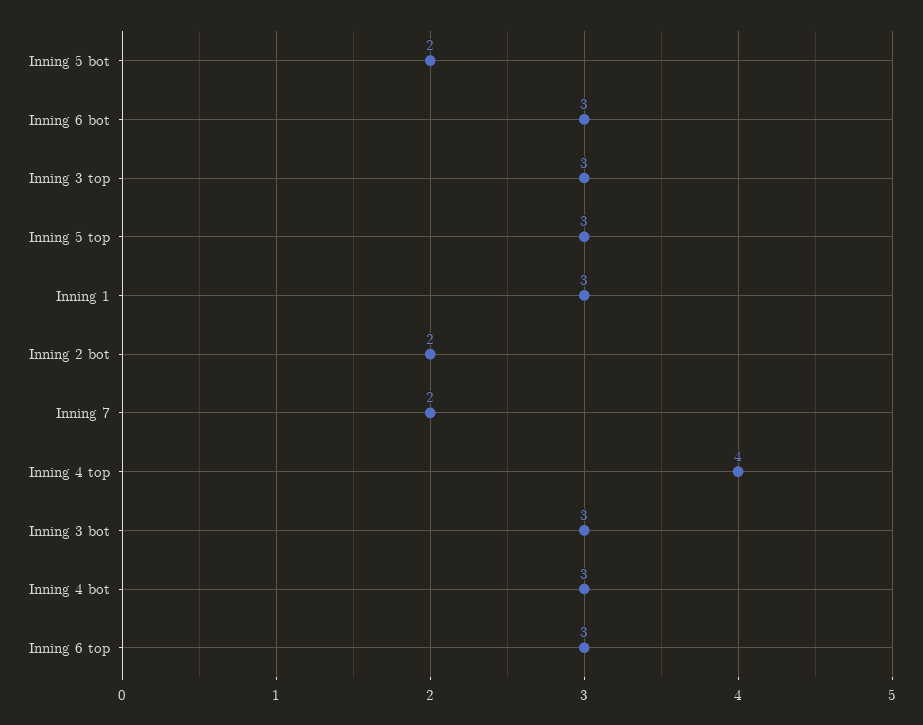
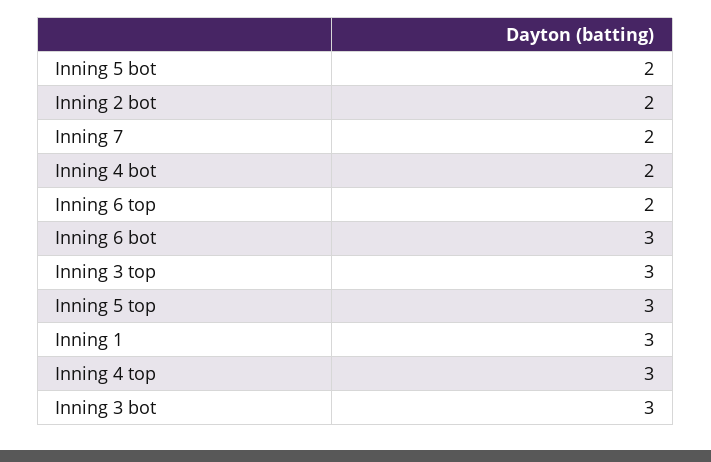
  {
    "Inning 5 bot": 2,
    "Inning 6 bot": 3,
    "Inning 3 top": 3,
    "Inning 5 top": 3,
    "Inning 1": 3,
    "Inning 2 bot": 2,
    "Inning 7": 2,
-   "Inning 4 top": 4,
+   "Inning 4 top": 3,
    "Inning 3 bot": 3,
-   "Inning 4 bot": 3,
+   "Inning 4 bot": 2,
-   "Inning 6 top": 3
+   "Inning 6 top": 2
  }

